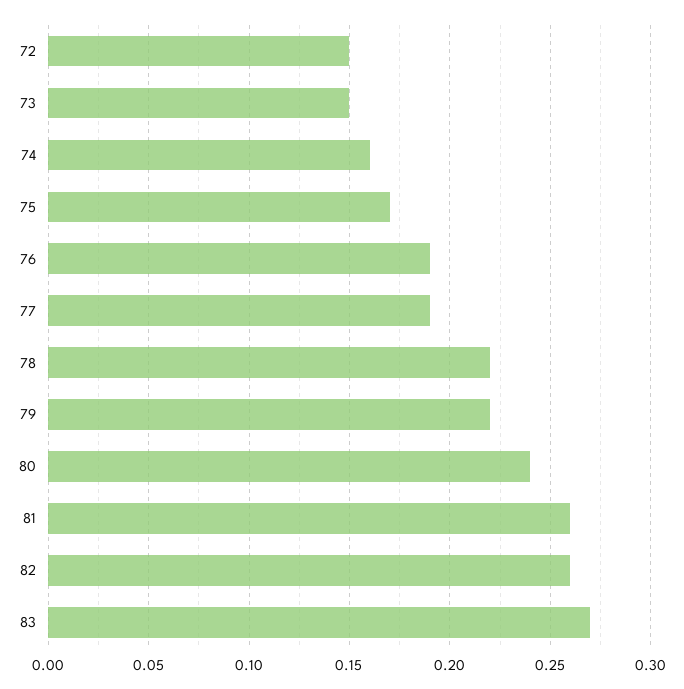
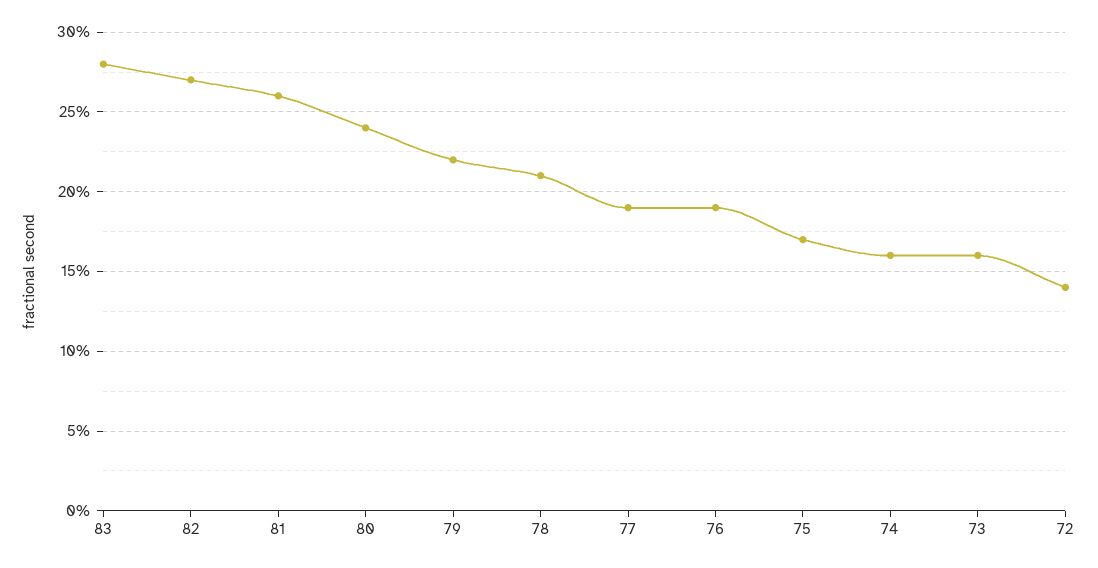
  {
-   "72": 0.15,
+   "72": 0.14,
-   "73": 0.15,
+   "73": 0.16,
    "74": 0.16,
    "75": 0.17,
    "76": 0.19,
    "77": 0.19,
-   "78": 0.22,
+   "78": 0.21,
    "79": 0.22,
    "80": 0.24,
    "81": 0.26,
-   "82": 0.26,
+   "82": 0.27,
-   "83": 0.27
+   "83": 0.28
  }

